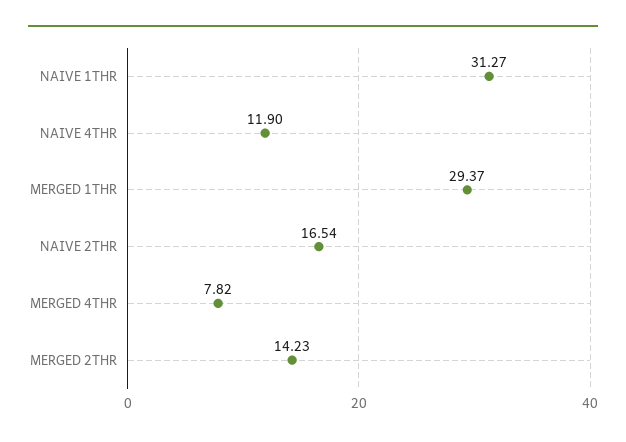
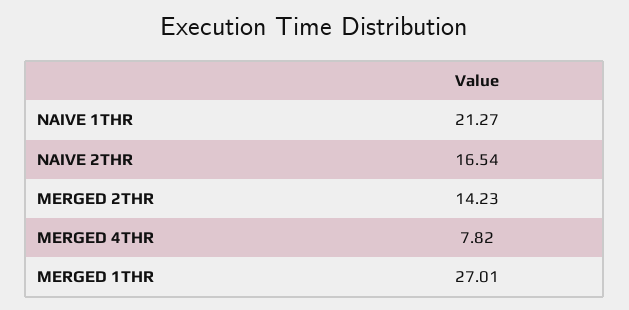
  {
-   "NAIVE 1THR": 31.27,
+   "NAIVE 1THR": 21.27,
-   "NAIVE 4THR": 11.9,
-   "MERGED 1THR": 29.37,
+   "MERGED 1THR": 27.01,
    "NAIVE 2THR": 16.54,
    "MERGED 4THR": 7.82,
    "MERGED 2THR": 14.23
  }

